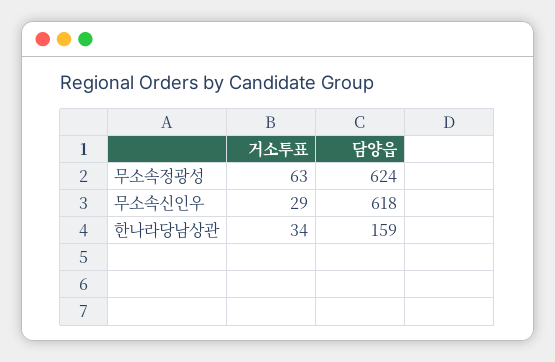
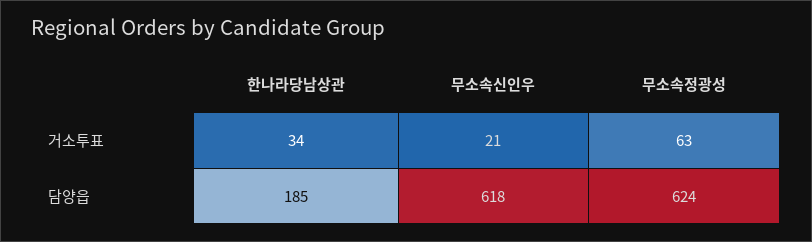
  {
    "거소투표": {
      "무소속정광성": 63,
-     "무소속신인우": 29,
+     "무소속신인우": 21,
      "한나라당남상관": 34
    },
    "담양읍": {
      "무소속정광성": 624,
      "무소속신인우": 618,
-     "한나라당남상관": 159
+     "한나라당남상관": 185
    }
  }

